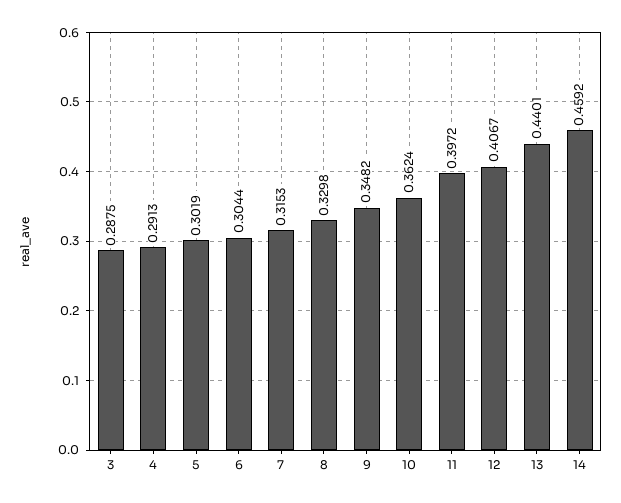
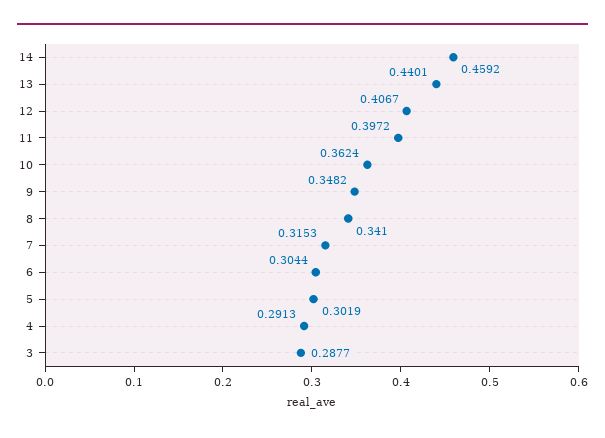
  {
-   "3": 0.2875,
+   "3": 0.2877,
    "4": 0.2913,
    "5": 0.3019,
    "6": 0.3044,
    "7": 0.3153,
-   "8": 0.3298,
+   "8": 0.341,
    "9": 0.3482,
    "10": 0.3624,
    "11": 0.3972,
    "12": 0.4067,
    "13": 0.4401,
    "14": 0.4592
  }

